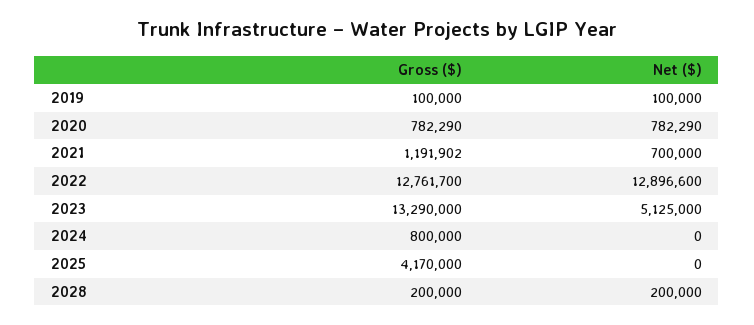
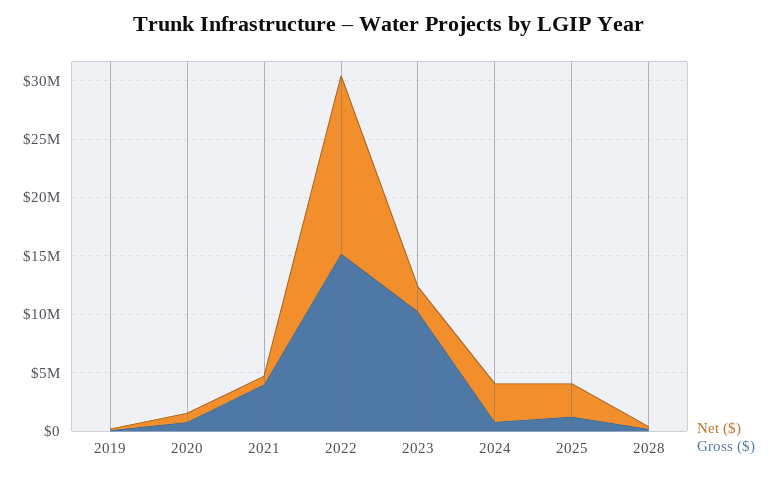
  {
    "Gross ($)": {
      "2019": 100000,
      "2020": 782290,
-     "2021": 1191902,
+     "2021": 4000000,
-     "2022": 12761700,
+     "2022": 15000000,
-     "2023": 13290000,
+     "2023": 10000000,
      "2024": 800000,
-     "2025": 4170000,
+     "2025": 1000000,
      "2028": 200000
    },
    "Net ($)": {
      "2019": 100000,
      "2020": 782290,
      "2021": 700000,
-     "2022": 12896600,
+     "2022": 15000000,
-     "2023": 5125000,
+     "2023": 2000000,
-     "2024": 0,
+     "2024": 3000000,
-     "2025": 0,
+     "2025": 3000000,
      "2028": 200000
    }
  }

